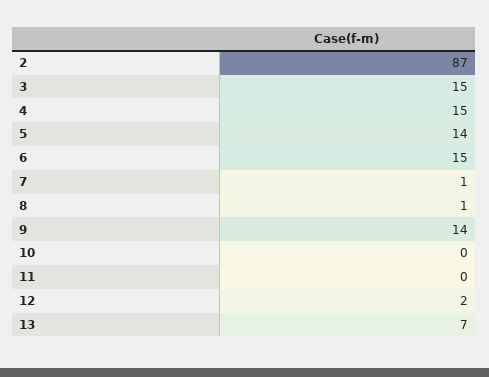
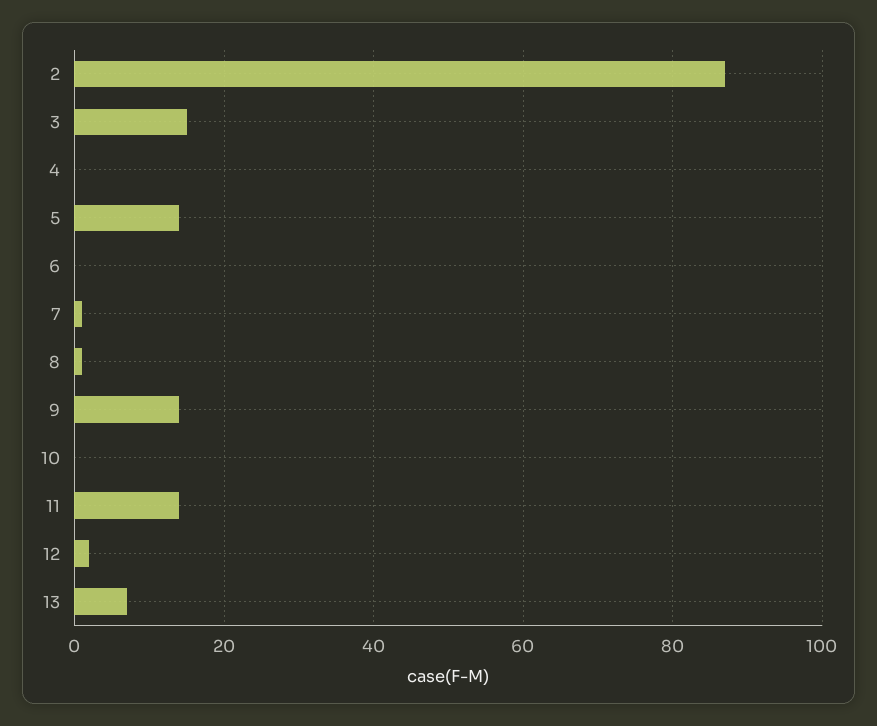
  {
    "2": 87,
    "3": 15,
-   "4": 15,
+   "4": 0,
    "5": 14,
-   "6": 15,
+   "6": 0,
    "7": 1,
    "8": 1,
    "9": 14,
    "10": 0,
-   "11": 0,
+   "11": 15,
    "12": 2,
    "13": 7
  }

